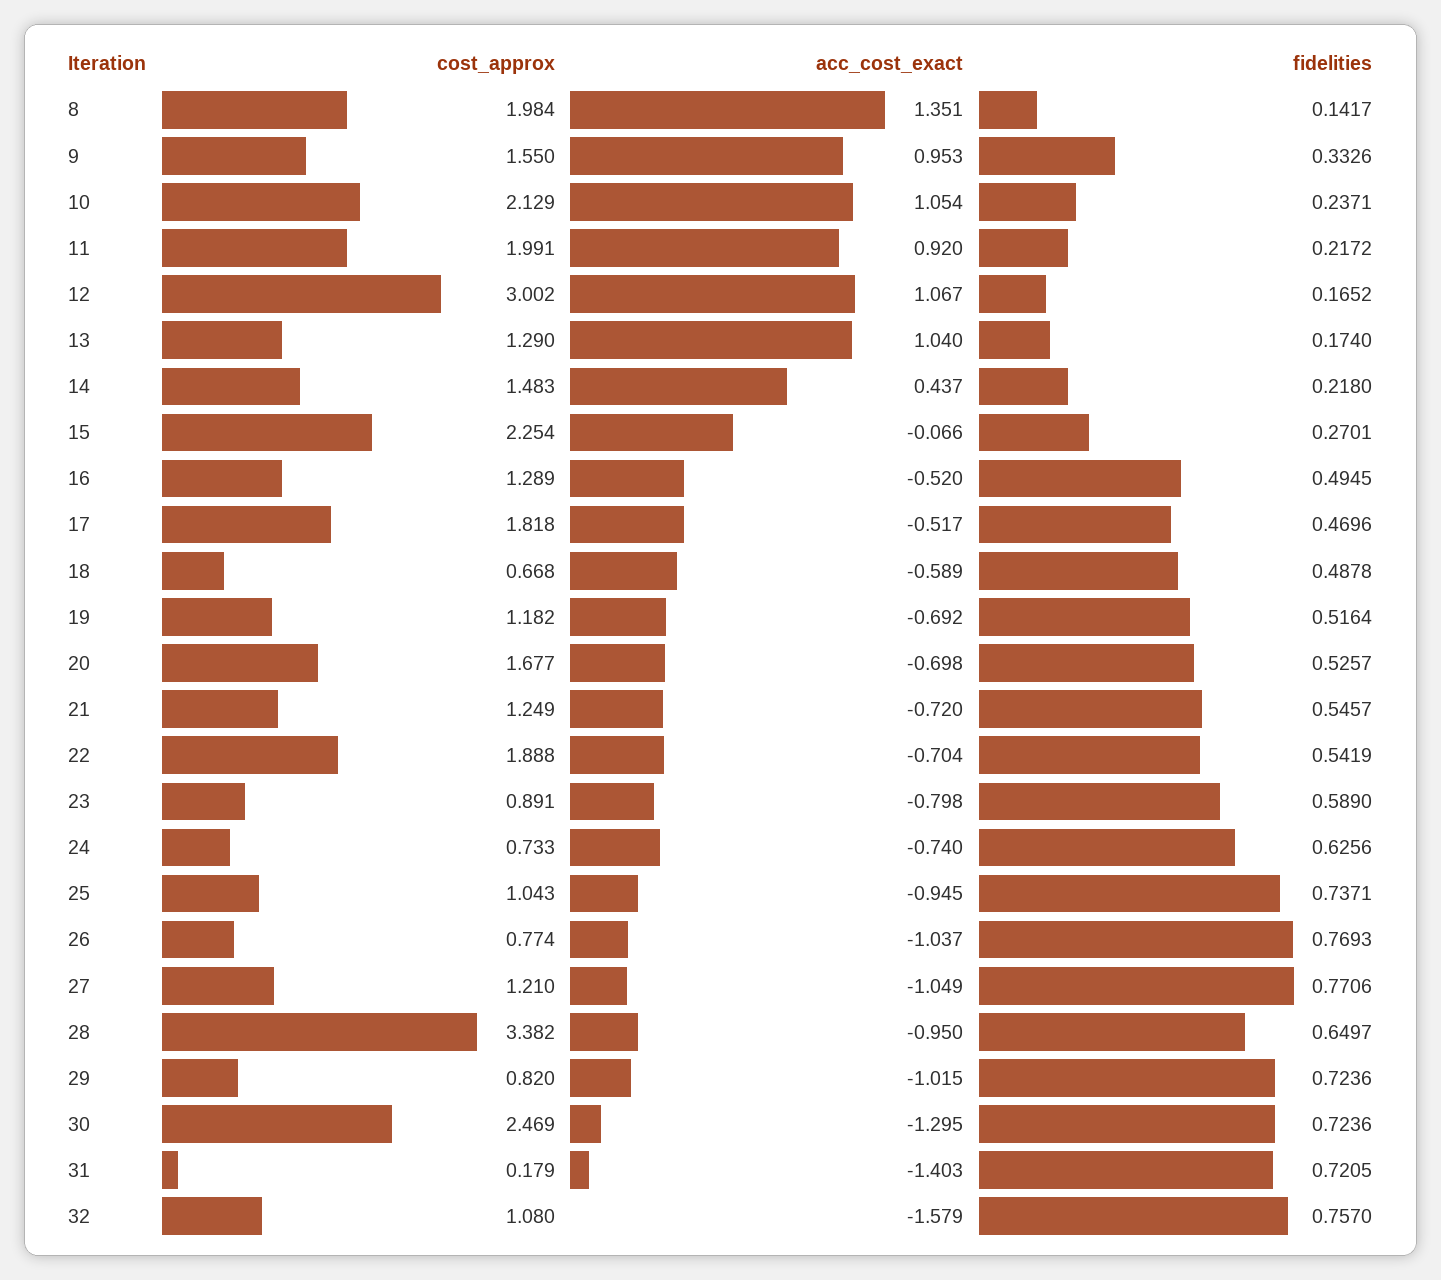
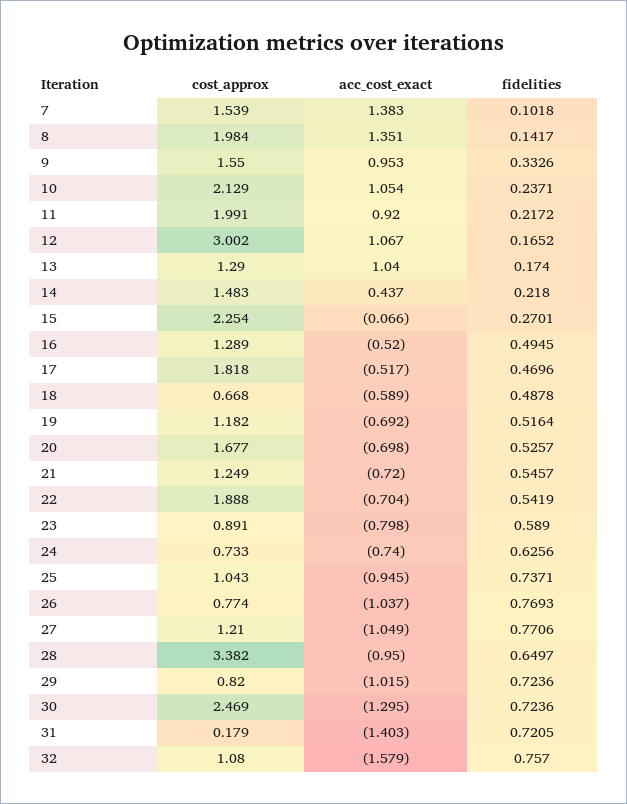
  {
    "cost_approx": {
      "8": 1.984,
      "9": 1.55,
      "10": 2.129,
      "11": 1.991,
      "12": 3.002,
      "13": 1.29,
      "14": 1.483,
      "15": 2.254,
      "16": 1.289,
      "17": 1.818,
      "18": 0.668,
      "19": 1.182,
      "20": 1.677,
      "21": 1.249,
      "22": 1.888,
      "23": 0.891,
      "24": 0.733,
      "25": 1.043,
      "26": 0.774,
      "27": 1.21,
      "28": 3.382,
      "29": 0.82,
      "30": 2.469,
      "31": 0.179,
-     "32": 1.08
+     "32": 1.08,
+     "7": 1.539
    },
    "acc_cost_exact": {
      "8": 1.351,
      "9": 0.953,
      "10": 1.054,
      "11": 0.92,
      "12": 1.067,
      "13": 1.04,
      "14": 0.437,
      "15": -0.066,
      "16": -0.52,
      "17": -0.517,
      "18": -0.589,
      "19": -0.692,
      "20": -0.698,
      "21": -0.72,
      "22": -0.704,
      "23": -0.798,
      "24": -0.74,
      "25": -0.945,
      "26": -1.037,
      "27": -1.049,
      "28": -0.95,
      "29": -1.015,
      "30": -1.295,
      "31": -1.403,
-     "32": -1.579
+     "32": -1.579,
+     "7": 1.383
    },
    "fidelities": {
      "8": 0.1417,
      "9": 0.3326,
      "10": 0.2371,
      "11": 0.2172,
      "12": 0.1652,
      "13": 0.174,
      "14": 0.218,
      "15": 0.2701,
      "16": 0.4945,
      "17": 0.4696,
      "18": 0.4878,
      "19": 0.5164,
      "20": 0.5257,
      "21": 0.5457,
      "22": 0.5419,
      "23": 0.589,
      "24": 0.6256,
      "25": 0.7371,
      "26": 0.7693,
      "27": 0.7706,
      "28": 0.6497,
      "29": 0.7236,
      "30": 0.7236,
      "31": 0.7205,
-     "32": 0.757
+     "32": 0.757,
+     "7": 0.1018
    }
  }

